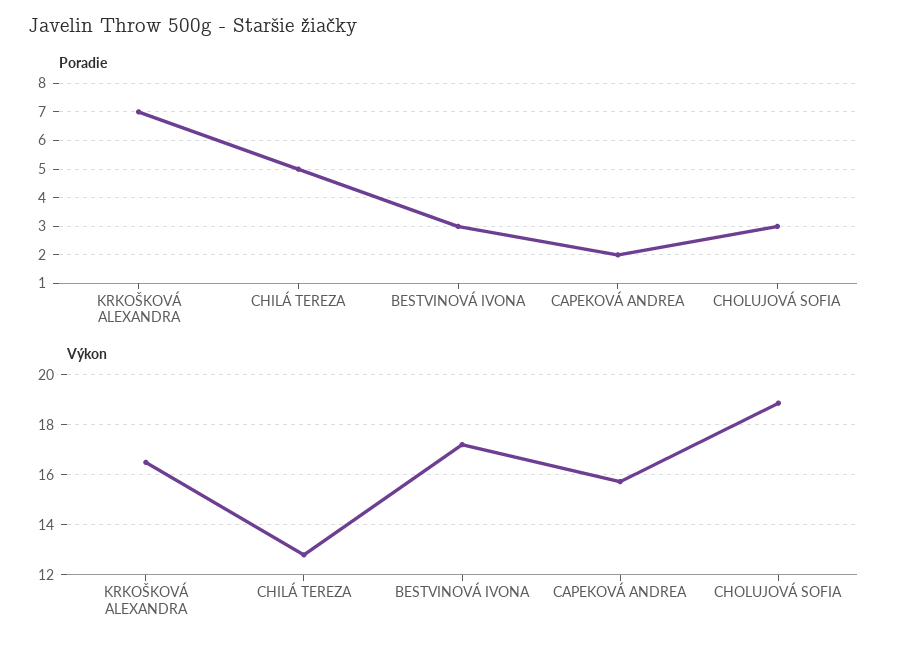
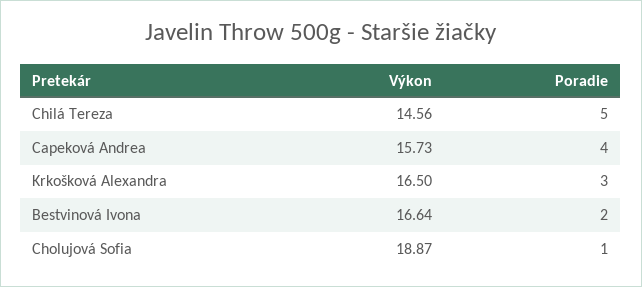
  {
    "Poradie": {
-     "KRKOŠKOVÁ ALEXANDRA": 7,
+     "KRKOŠKOVÁ ALEXANDRA": 3,
      "CHILÁ TEREZA": 5,
-     "BESTVINOVÁ IVONA": 3,
+     "BESTVINOVÁ IVONA": 2,
-     "CAPEKOVÁ ANDREA": 2,
+     "CAPEKOVÁ ANDREA": 4,
-     "CHOLUJOVÁ SOFIA": 3
+     "CHOLUJOVÁ SOFIA": 1
    },
    "Výkon": {
      "KRKOŠKOVÁ ALEXANDRA": 16.5,
-     "CHILÁ TEREZA": 12.75,
+     "CHILÁ TEREZA": 14.56,
-     "BESTVINOVÁ IVONA": 17.25,
+     "BESTVINOVÁ IVONA": 16.64,
      "CAPEKOVÁ ANDREA": 15.73,
      "CHOLUJOVÁ SOFIA": 18.87
    }
  }

